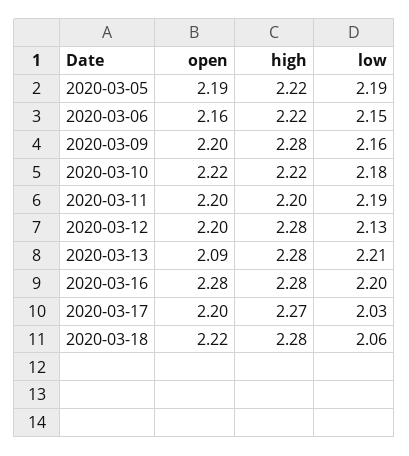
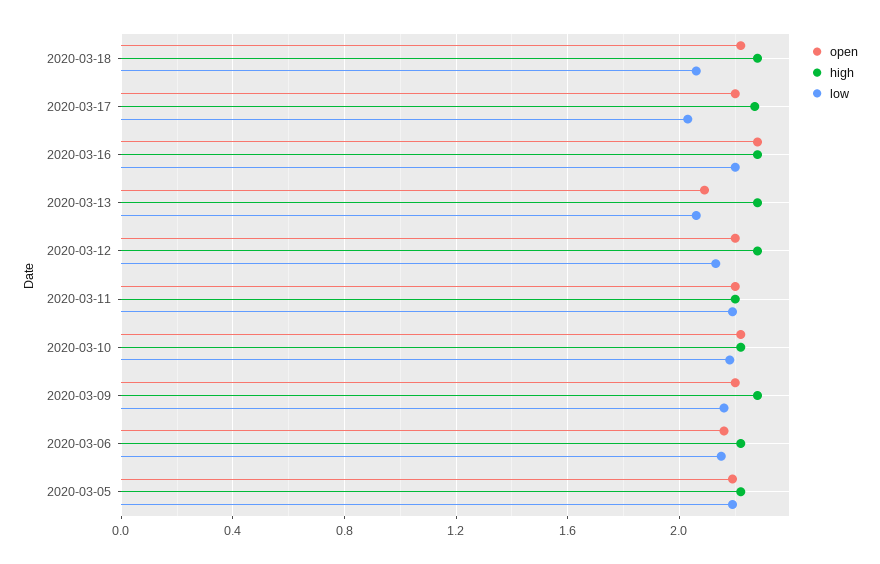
  {
    "open": {
      "2020-03-05": 2.19,
      "2020-03-06": 2.16,
      "2020-03-09": 2.2,
      "2020-03-10": 2.22,
      "2020-03-11": 2.2,
      "2020-03-12": 2.2,
      "2020-03-13": 2.09,
      "2020-03-16": 2.28,
      "2020-03-17": 2.2,
      "2020-03-18": 2.22
    },
    "high": {
      "2020-03-05": 2.22,
      "2020-03-06": 2.22,
      "2020-03-09": 2.28,
      "2020-03-10": 2.22,
      "2020-03-11": 2.2,
      "2020-03-12": 2.28,
      "2020-03-13": 2.28,
      "2020-03-16": 2.28,
      "2020-03-17": 2.27,
      "2020-03-18": 2.28
    },
    "low": {
      "2020-03-05": 2.19,
      "2020-03-06": 2.15,
      "2020-03-09": 2.16,
      "2020-03-10": 2.18,
      "2020-03-11": 2.19,
      "2020-03-12": 2.13,
-     "2020-03-13": 2.21,
+     "2020-03-13": 2.05,
      "2020-03-16": 2.2,
      "2020-03-17": 2.03,
      "2020-03-18": 2.06
    }
  }

